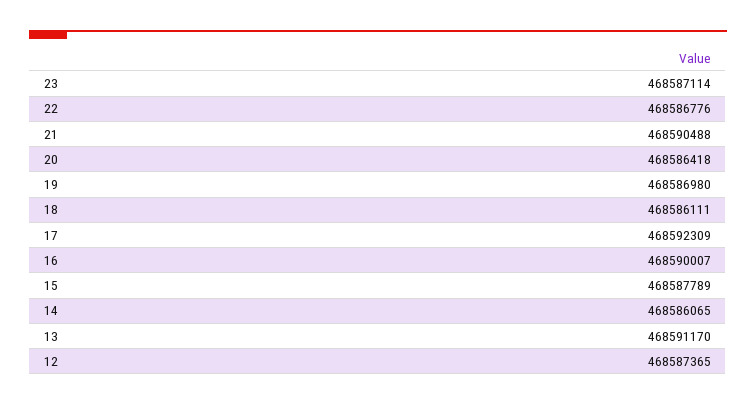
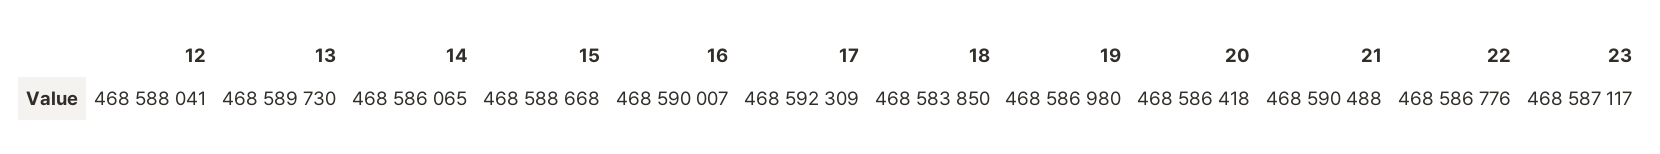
  {
-   "23": 468587114,
+   "23": 468587117,
    "22": 468586776,
    "21": 468590488,
    "20": 468586418,
    "19": 468586980,
-   "18": 468586111,
+   "18": 468583850,
    "17": 468592309,
    "16": 468590007,
-   "15": 468587789,
+   "15": 468588668,
    "14": 468586065,
-   "13": 468591170,
+   "13": 468589730,
-   "12": 468587365
+   "12": 468588041
  }

